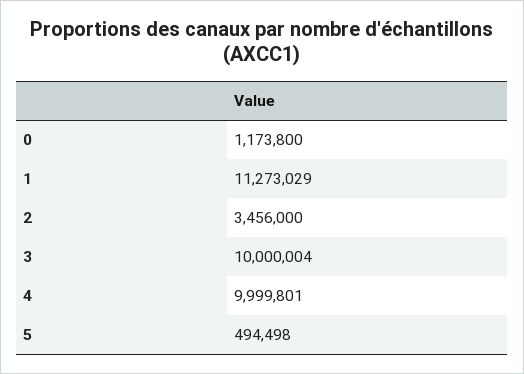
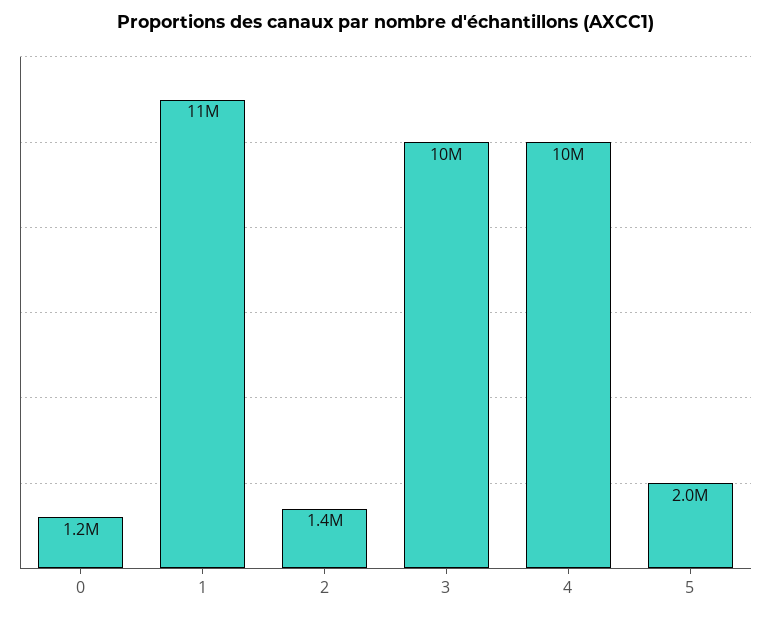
  {
    "0": 1173800,
    "1": 11273029,
-   "2": 3456000,
+   "2": 1400000,
    "3": 10000004,
    "4": 9999801,
-   "5": 494498
+   "5": 2000000
  }

